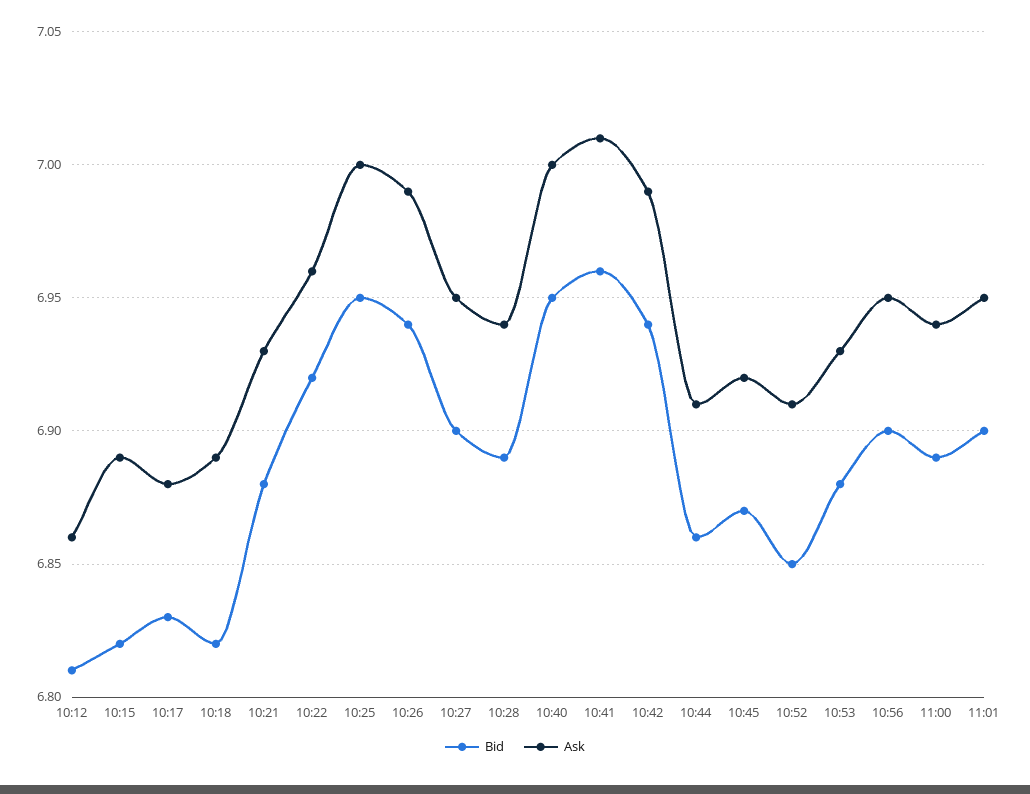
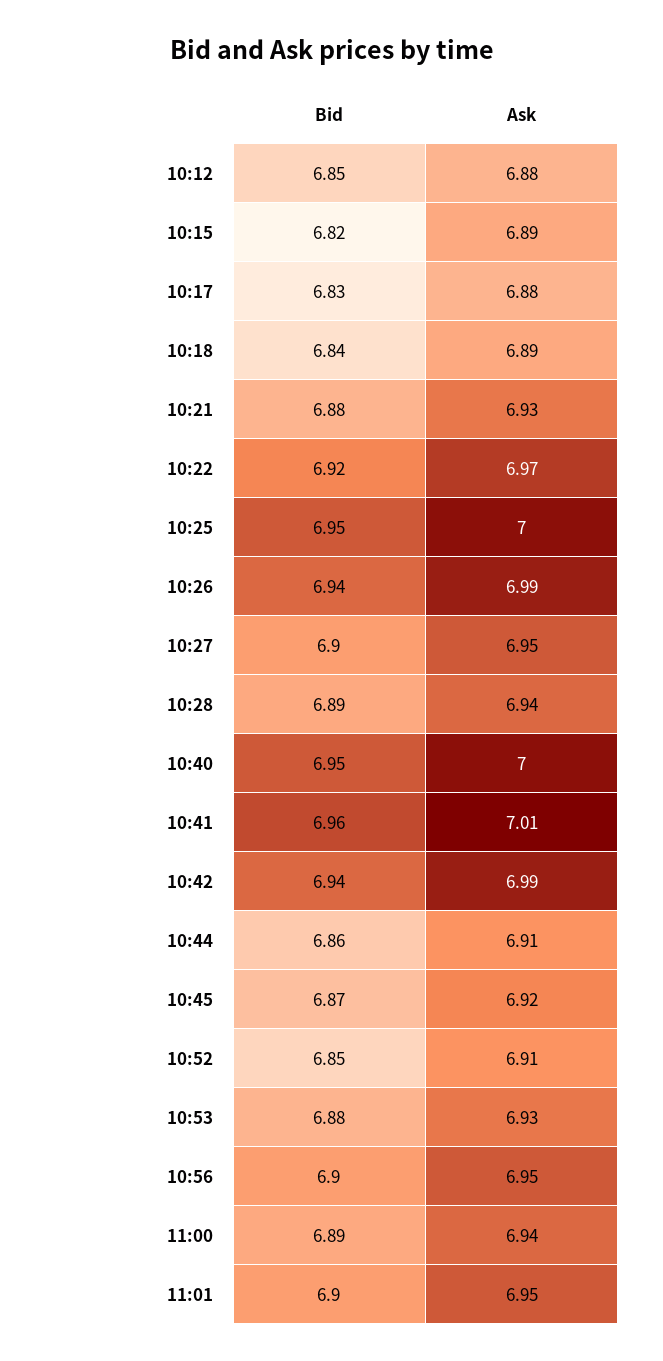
  {
    "Bid": {
-     "10:12": 6.81,
+     "10:12": 6.85,
      "10:15": 6.82,
      "10:17": 6.83,
-     "10:18": 6.82,
+     "10:18": 6.84,
      "10:21": 6.88,
      "10:22": 6.92,
      "10:25": 6.95,
      "10:26": 6.94,
      "10:27": 6.9,
      "10:28": 6.89,
      "10:40": 6.95,
      "10:41": 6.96,
      "10:42": 6.94,
      "10:44": 6.86,
      "10:45": 6.87,
      "10:52": 6.85,
      "10:53": 6.88,
      "10:56": 6.9,
      "11:00": 6.89,
      "11:01": 6.9
    },
    "Ask": {
-     "10:12": 6.86,
+     "10:12": 6.88,
      "10:15": 6.89,
      "10:17": 6.88,
      "10:18": 6.89,
      "10:21": 6.93,
-     "10:22": 6.96,
+     "10:22": 6.97,
      "10:25": 7,
      "10:26": 6.99,
      "10:27": 6.95,
      "10:28": 6.94,
      "10:40": 7,
      "10:41": 7.01,
      "10:42": 6.99,
      "10:44": 6.91,
      "10:45": 6.92,
      "10:52": 6.91,
      "10:53": 6.93,
      "10:56": 6.95,
      "11:00": 6.94,
      "11:01": 6.95
    }
  }

